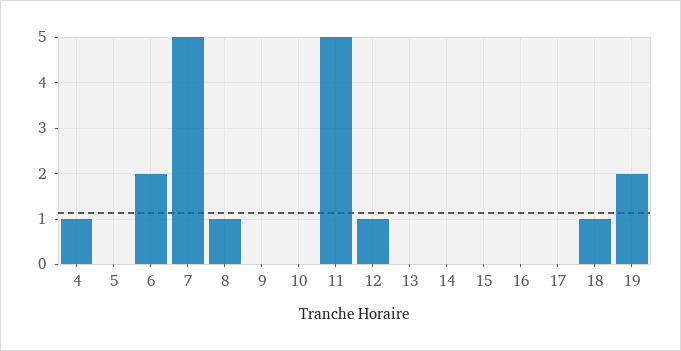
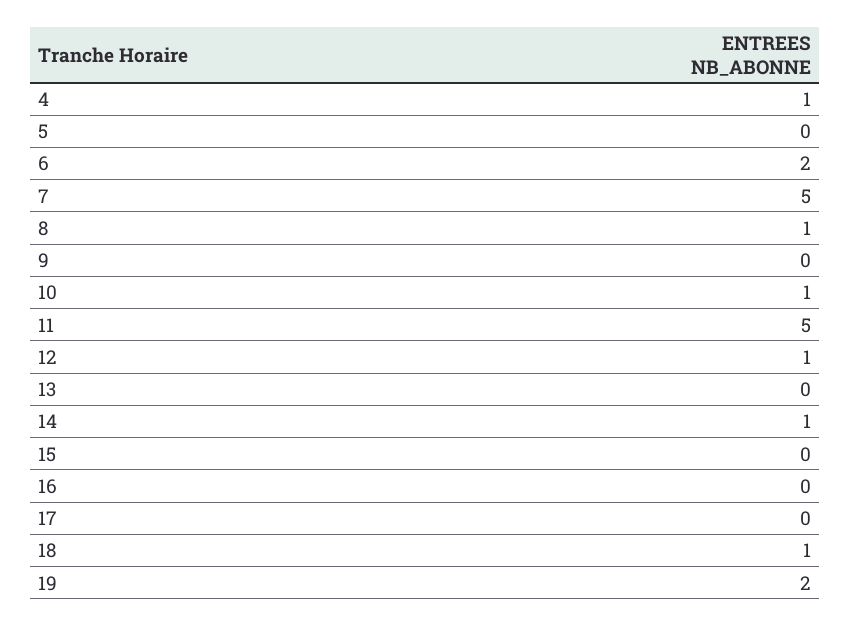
  {
    "4": 1,
    "5": 0,
    "6": 2,
    "7": 5,
    "8": 1,
    "9": 0,
-   "10": 0,
+   "10": 1,
    "11": 5,
    "12": 1,
    "13": 0,
-   "14": 0,
+   "14": 1,
    "15": 0,
    "16": 0,
    "17": 0,
    "18": 1,
    "19": 2
  }

